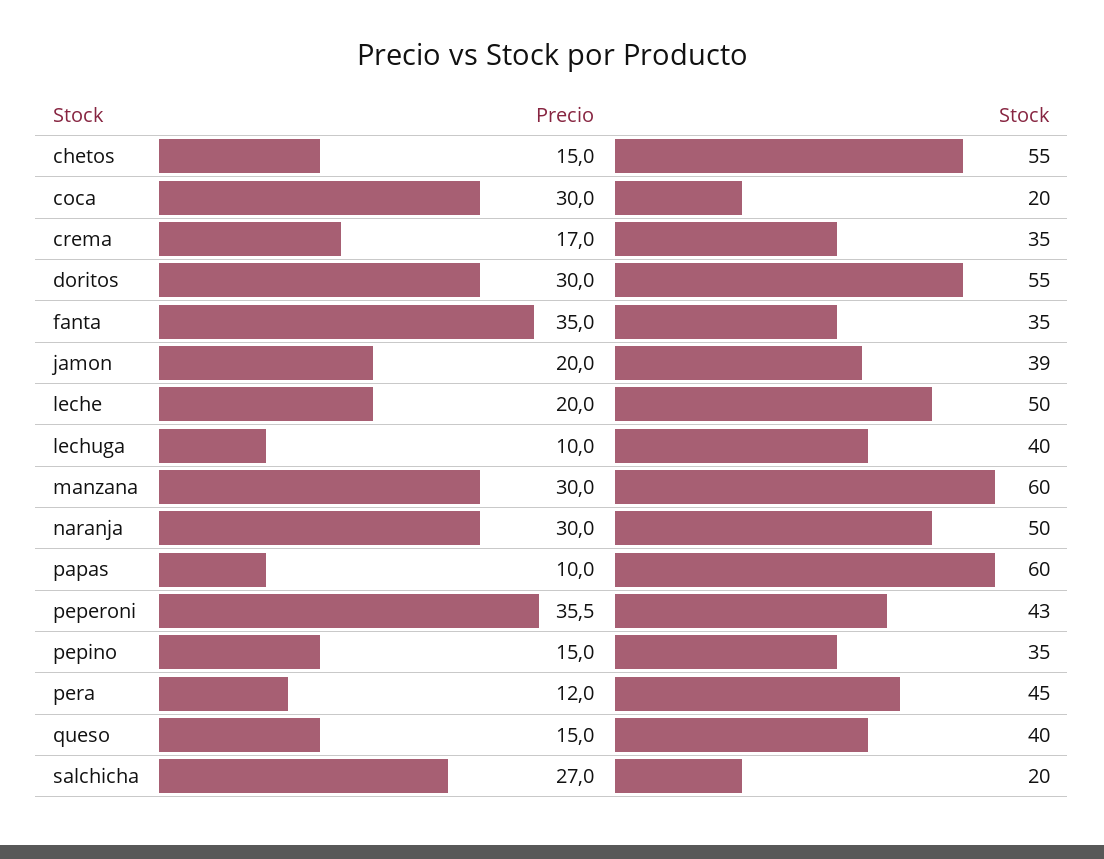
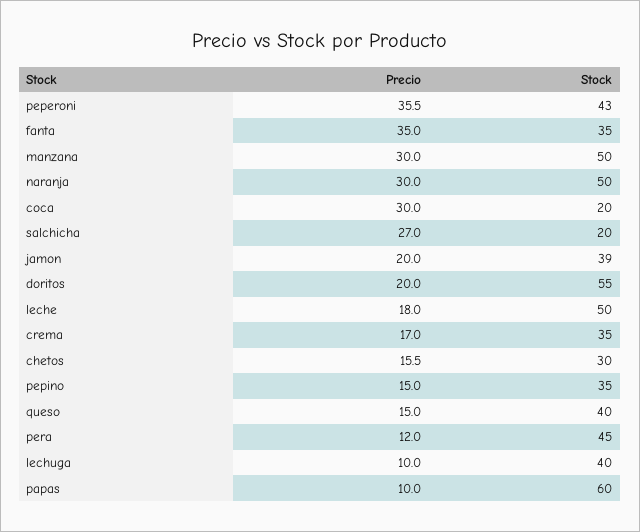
  {
    "Precio": {
-     "chetos": 15,
+     "chetos": 15.5,
      "coca": 30,
      "crema": 17,
-     "doritos": 30,
+     "doritos": 20,
      "fanta": 35,
      "jamon": 20,
-     "leche": 20,
+     "leche": 18,
      "lechuga": 10,
      "manzana": 30,
      "naranja": 30,
      "papas": 10,
      "peperoni": 35.5,
      "pepino": 15,
      "pera": 12,
      "queso": 15,
      "salchicha": 27
    },
    "Stock": {
-     "chetos": 55,
+     "chetos": 30,
      "coca": 20,
      "crema": 35,
      "doritos": 55,
      "fanta": 35,
      "jamon": 39,
      "leche": 50,
      "lechuga": 40,
-     "manzana": 60,
+     "manzana": 50,
      "naranja": 50,
      "papas": 60,
      "peperoni": 43,
      "pepino": 35,
      "pera": 45,
      "queso": 40,
      "salchicha": 20
    }
  }

